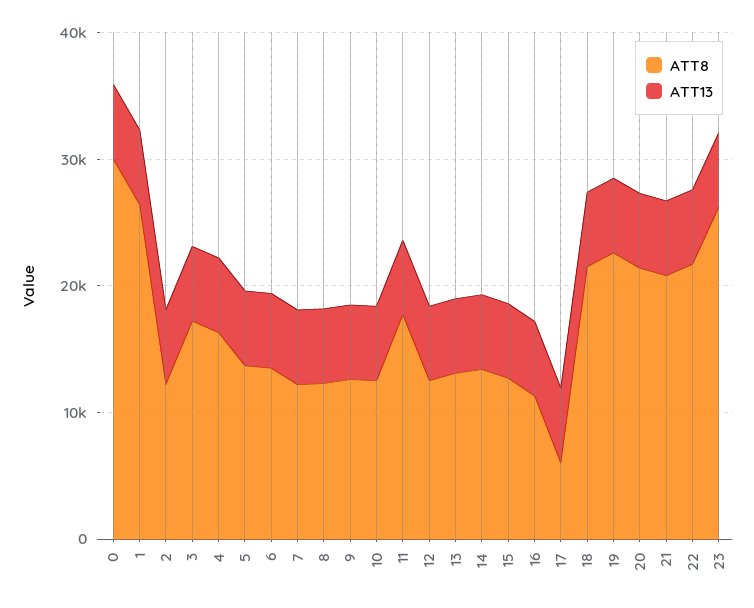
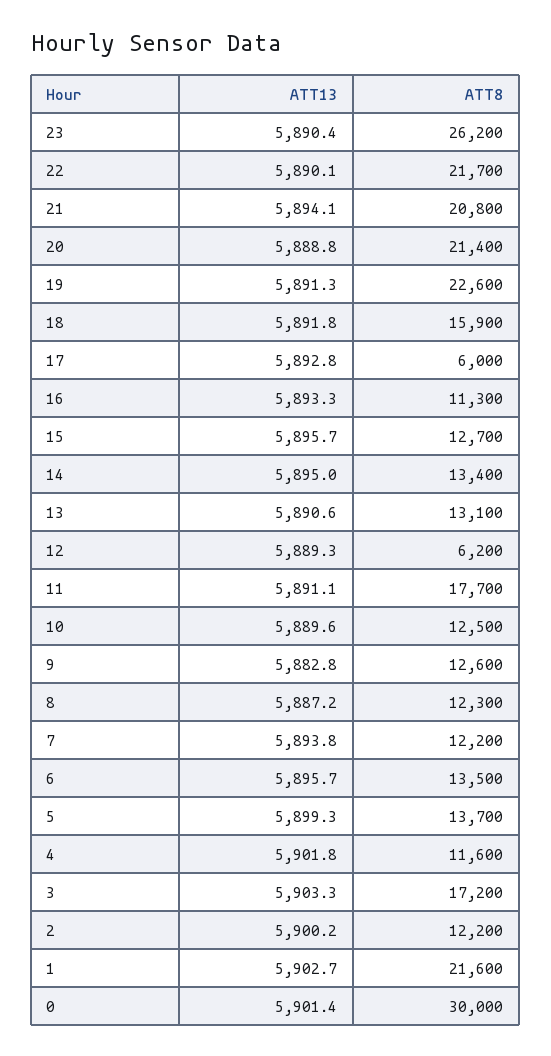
  {
    "ATT8": {
      "0": 30000,
-     "1": 26000,
+     "1": 21600,
      "2": 12200,
      "3": 17200,
-     "4": 16000,
+     "4": 11600,
      "5": 13700,
      "6": 13500,
      "7": 12200,
      "8": 12300,
      "9": 12600,
      "10": 12500,
      "11": 17700,
-     "12": 12000,
+     "12": 6200,
      "13": 13100,
      "14": 13400,
      "15": 12700,
      "16": 11300,
      "17": 6000,
-     "18": 22000,
+     "18": 15900,
      "19": 22600,
      "20": 21400,
      "21": 20800,
      "22": 21700,
      "23": 26200
    },
    "ATT13": {
      "0": 5901.4,
      "1": 5902.7,
      "2": 5900.2,
      "3": 5903.3,
      "4": 5901.8,
      "5": 5899.3,
      "6": 5895.7,
      "7": 5893.8,
      "8": 5887.2,
      "9": 5882.8,
      "10": 5889.6,
      "11": 5891.1,
      "12": 5889.3,
      "13": 5890.6,
      "14": 5895,
      "15": 5895.7,
      "16": 5893.3,
      "17": 5892.8,
      "18": 5891.8,
      "19": 5891.3,
      "20": 5888.8,
      "21": 5894.1,
      "22": 5890.1,
      "23": 5890.4
    }
  }

